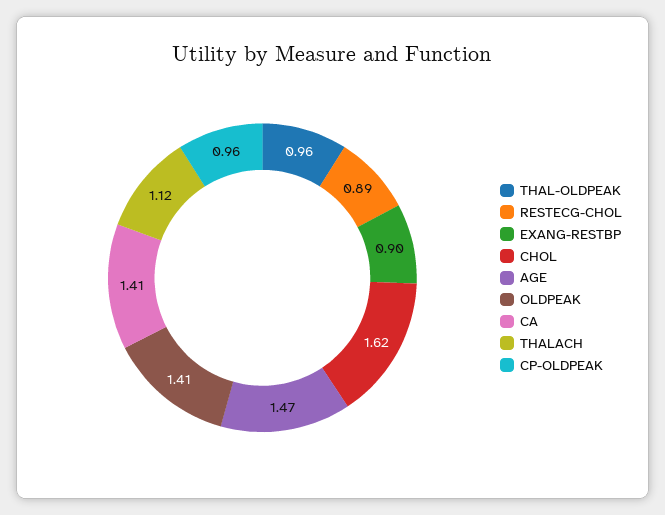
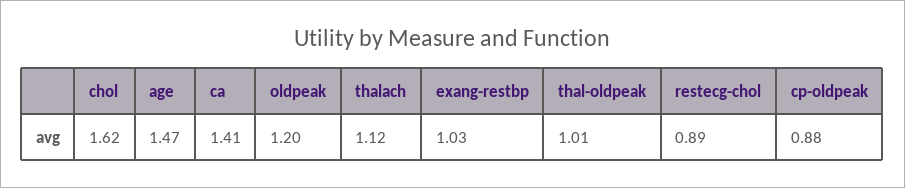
  {
-   "THAL-OLDPEAK": 0.96,
+   "THAL-OLDPEAK": 1.01,
    "RESTECG-CHOL": 0.89,
-   "EXANG-RESTBP": 0.9,
+   "EXANG-RESTBP": 1.03,
    "CHOL": 1.62,
    "AGE": 1.47,
-   "OLDPEAK": 1.41,
+   "OLDPEAK": 1.2,
    "CA": 1.41,
    "THALACH": 1.12,
-   "CP-OLDPEAK": 0.96
+   "CP-OLDPEAK": 0.88
  }

